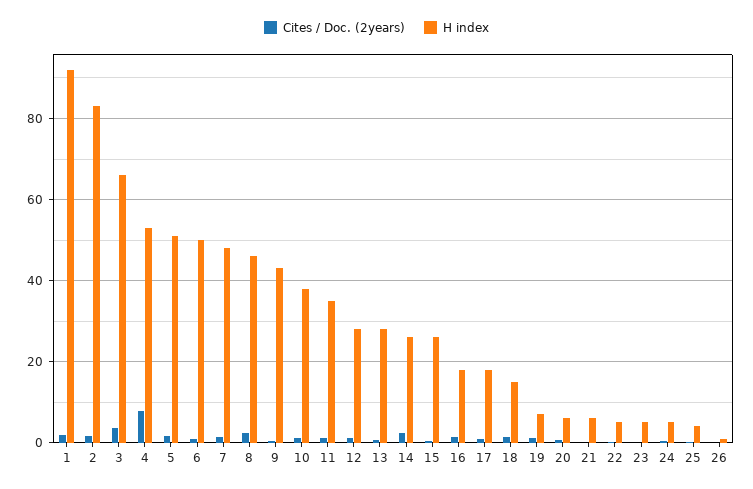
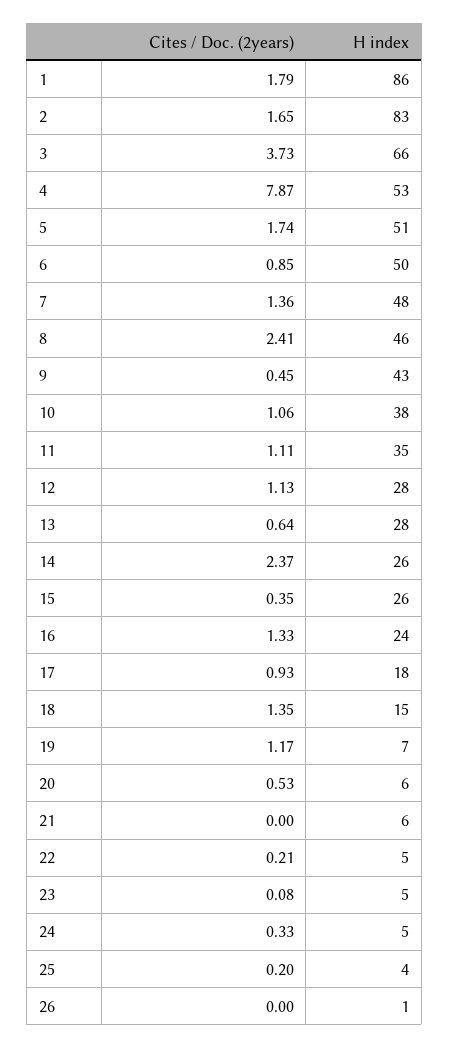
  {
    "Cites / Doc. (2years)": {
      "1": 1.79,
      "2": 1.65,
      "3": 3.73,
      "4": 7.87,
      "5": 1.74,
      "6": 0.85,
      "7": 1.36,
      "8": 2.41,
      "9": 0.45,
      "10": 1.06,
      "11": 1.11,
      "12": 1.13,
      "13": 0.64,
      "14": 2.37,
      "15": 0.35,
      "16": 1.33,
      "17": 0.93,
      "18": 1.35,
      "19": 1.17,
      "20": 0.53,
      "21": 0,
      "22": 0.21,
      "23": 0.08,
      "24": 0.33,
      "25": 0.2,
      "26": 0
    },
    "H index": {
-     "1": 92,
+     "1": 86,
      "2": 83,
      "3": 66,
      "4": 53,
      "5": 51,
      "6": 50,
      "7": 48,
      "8": 46,
      "9": 43,
      "10": 38,
      "11": 35,
      "12": 28,
      "13": 28,
      "14": 26,
      "15": 26,
-     "16": 18,
+     "16": 24,
      "17": 18,
      "18": 15,
      "19": 7,
      "20": 6,
      "21": 6,
      "22": 5,
      "23": 5,
      "24": 5,
      "25": 4,
      "26": 1
    }
  }

